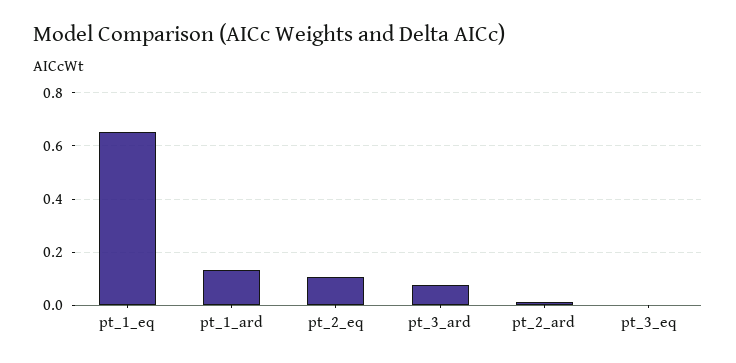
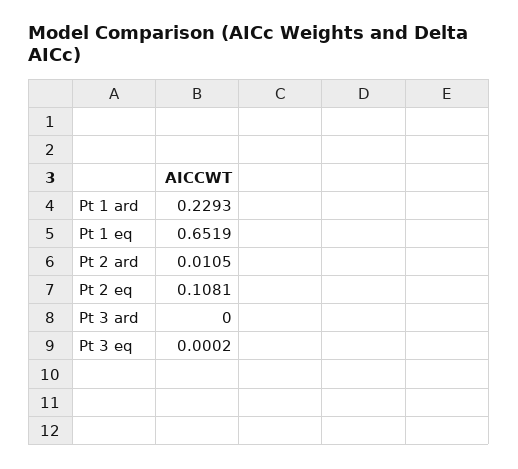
  {
    "pt_1_eq": 0.6519,
-   "pt_1_ard": 0.125,
+   "pt_1_ard": 0.2293,
    "pt_2_eq": 0.1081,
-   "pt_3_ard": 0.075,
+   "pt_3_ard": 0,
    "pt_2_ard": 0.0105,
    "pt_3_eq": 0.0002
  }

